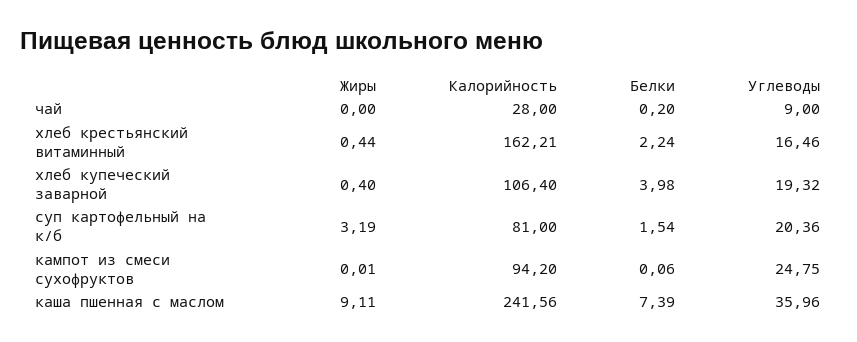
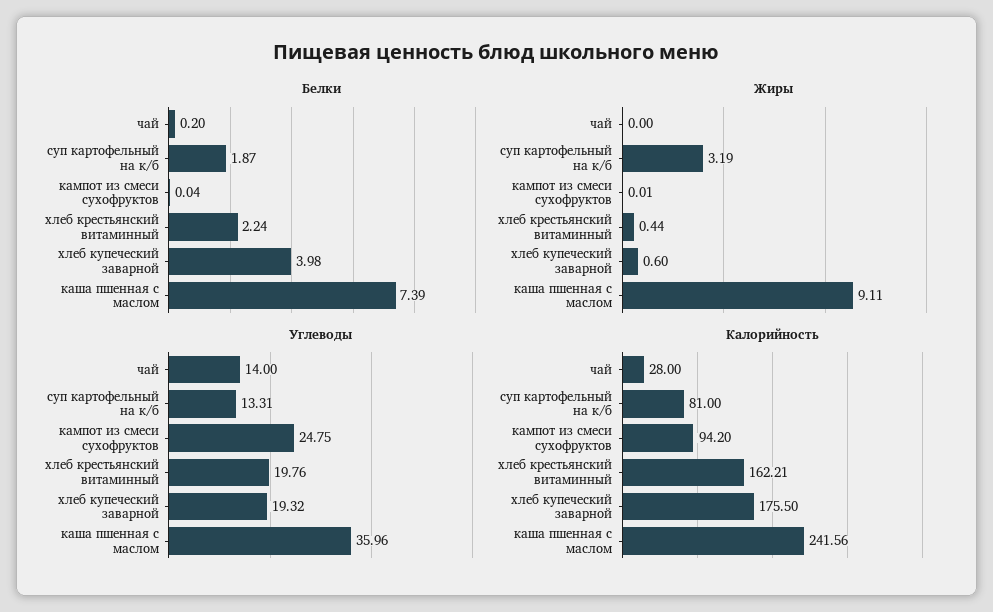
  {
    "Жиры": {
      "чай": 0,
      "хлеб крестьянский витаминный": 0.44,
-     "хлеб купеческий заварной": 0.4,
+     "хлеб купеческий заварной": 0.6,
      "суп картофельный на к/б": 3.19,
      "кампот из смеси сухофруктов": 0.01,
      "каша пшенная с маслом": 9.11
    },
    "Калорийность": {
      "чай": 28,
      "хлеб крестьянский витаминный": 162.21,
-     "хлеб купеческий заварной": 106.4,
+     "хлеб купеческий заварной": 175.5,
      "суп картофельный на к/б": 81,
      "кампот из смеси сухофруктов": 94.2,
      "каша пшенная с маслом": 241.56
    },
    "Белки": {
      "чай": 0.2,
      "хлеб крестьянский витаминный": 2.24,
      "хлеб купеческий заварной": 3.98,
-     "суп картофельный на к/б": 1.54,
+     "суп картофельный на к/б": 1.87,
-     "кампот из смеси сухофруктов": 0.06,
+     "кампот из смеси сухофруктов": 0.04,
      "каша пшенная с маслом": 7.39
    },
    "Углеводы": {
-     "чай": 9,
+     "чай": 14,
-     "хлеб крестьянский витаминный": 16.46,
+     "хлеб крестьянский витаминный": 19.76,
      "хлеб купеческий заварной": 19.32,
-     "суп картофельный на к/б": 20.36,
+     "суп картофельный на к/б": 13.31,
      "кампот из смеси сухофруктов": 24.75,
      "каша пшенная с маслом": 35.96
    }
  }

